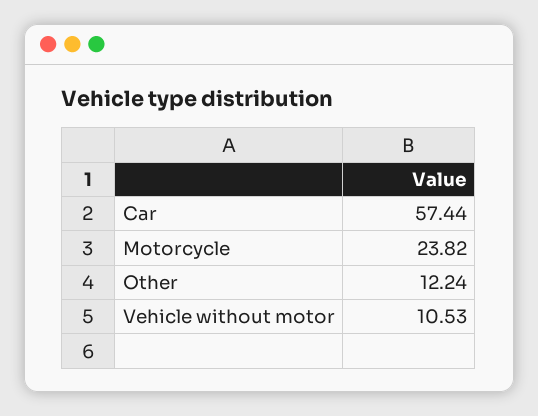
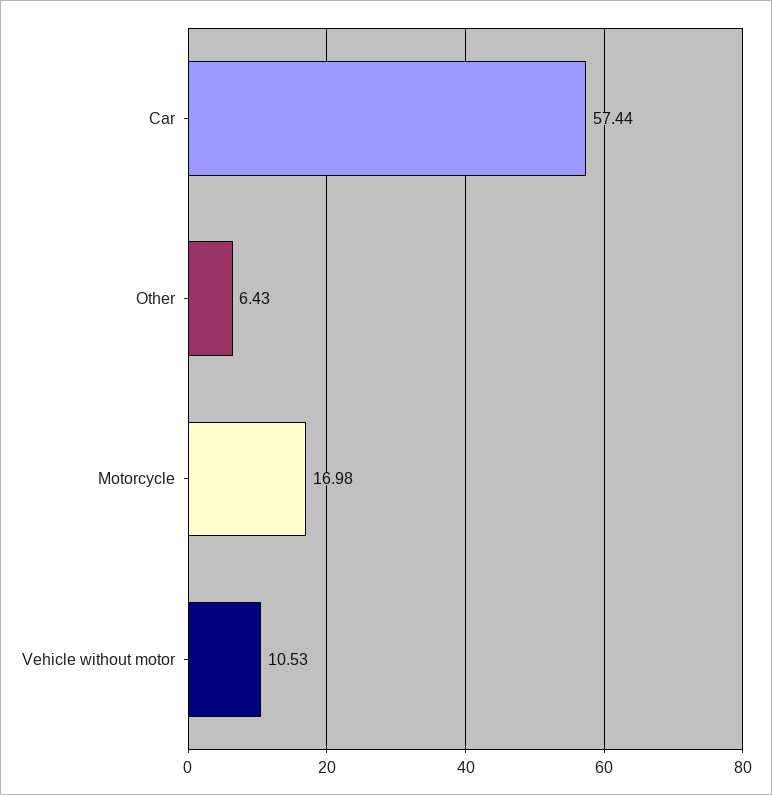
  {
    "Car": 57.44,
-   "Motorcycle": 23.82,
+   "Motorcycle": 16.98,
-   "Other": 12.24,
+   "Other": 6.43,
    "Vehicle without motor": 10.53
  }

